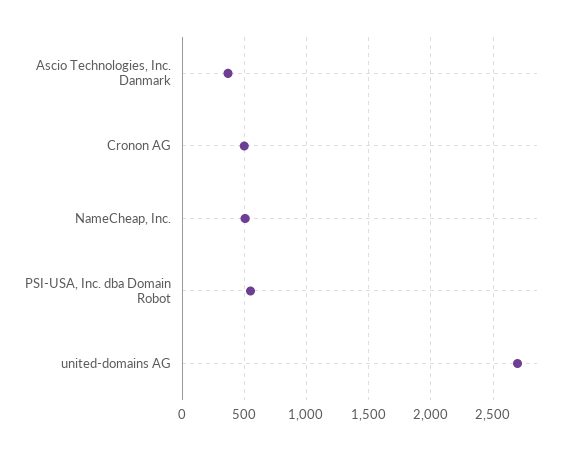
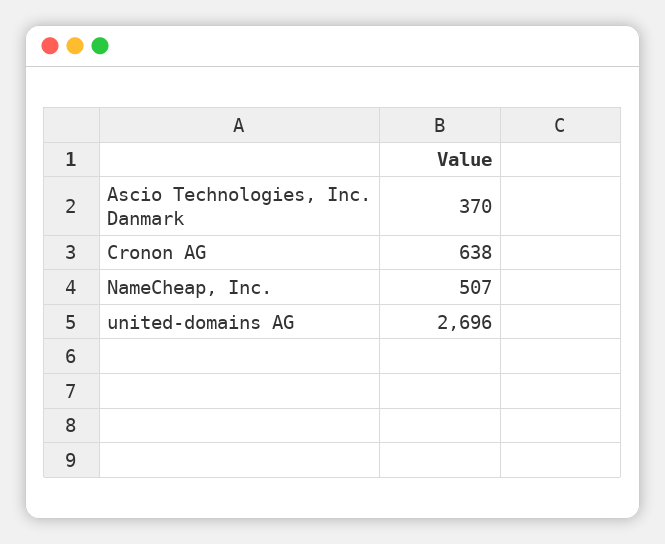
  {
    "Ascio Technologies, Inc. Danmark": 370,
-   "Cronon AG": 500,
+   "Cronon AG": 638,
    "NameCheap, Inc.": 507,
-   "PSI-USA, Inc. dba Domain Robot": 550,
    "united-domains AG": 2696
  }

